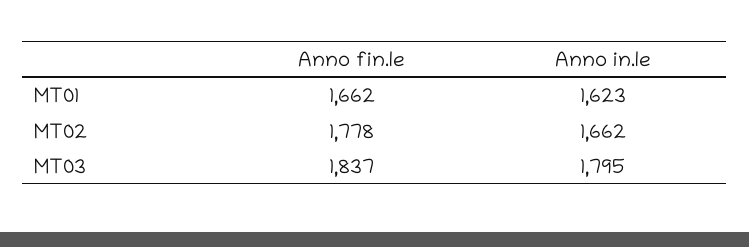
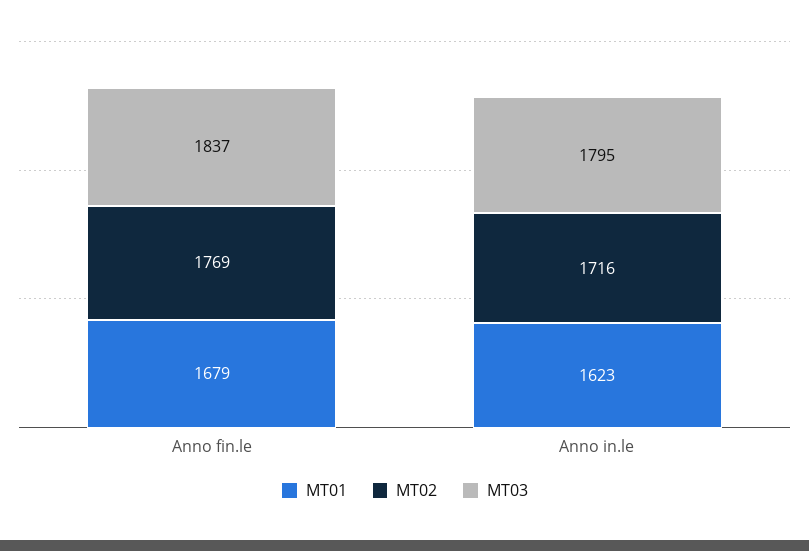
  {
    "MT01": {
-     "Anno fin.le": 1662,
+     "Anno fin.le": 1679,
      "Anno in.le": 1623
    },
    "MT02": {
-     "Anno fin.le": 1778,
+     "Anno fin.le": 1769,
-     "Anno in.le": 1662
+     "Anno in.le": 1716
    },
    "MT03": {
      "Anno fin.le": 1837,
      "Anno in.le": 1795
    }
  }

